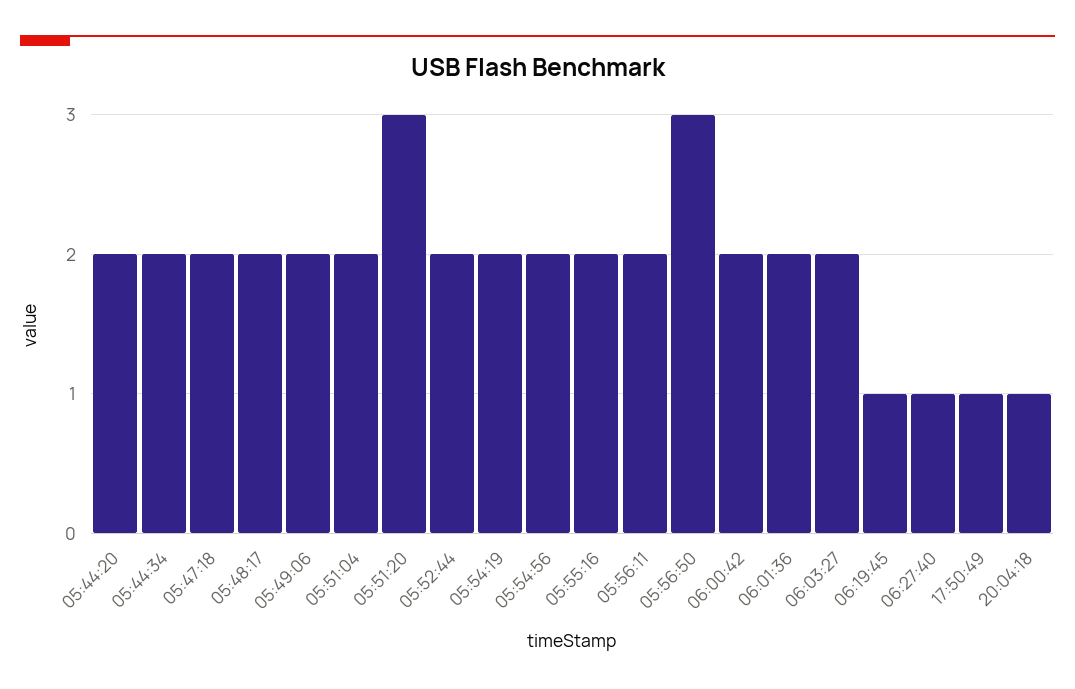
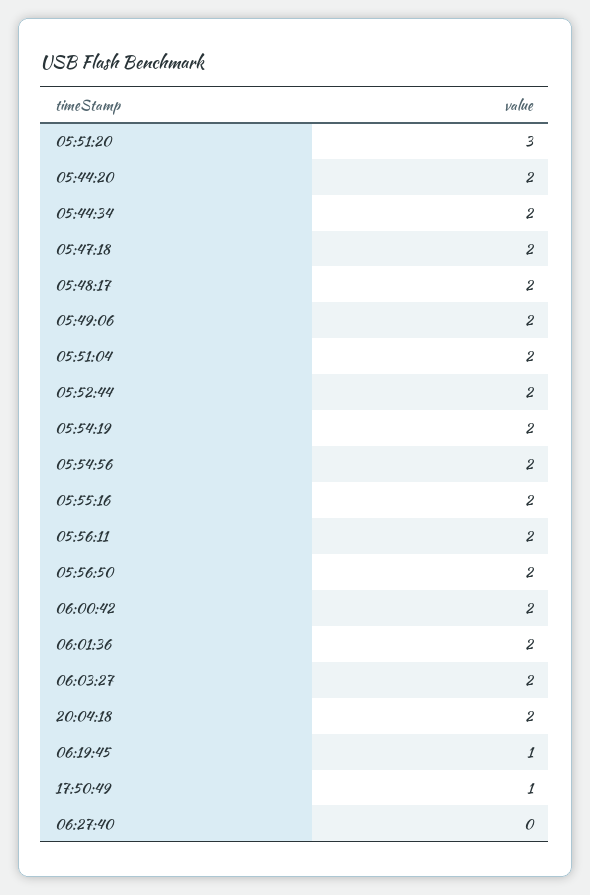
  {
    "05:44:20": 2,
    "05:44:34": 2,
    "05:47:18": 2,
    "05:48:17": 2,
    "05:49:06": 2,
    "05:51:04": 2,
    "05:51:20": 3,
    "05:52:44": 2,
    "05:54:19": 2,
    "05:54:56": 2,
    "05:55:16": 2,
    "05:56:11": 2,
-   "05:56:50": 3,
+   "05:56:50": 2,
    "06:00:42": 2,
    "06:01:36": 2,
    "06:03:27": 2,
    "06:19:45": 1,
-   "06:27:40": 1,
+   "06:27:40": 0,
    "17:50:49": 1,
-   "20:04:18": 1
+   "20:04:18": 2
  }

